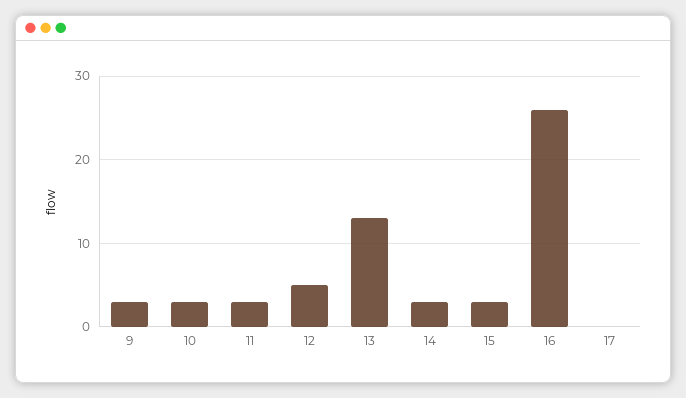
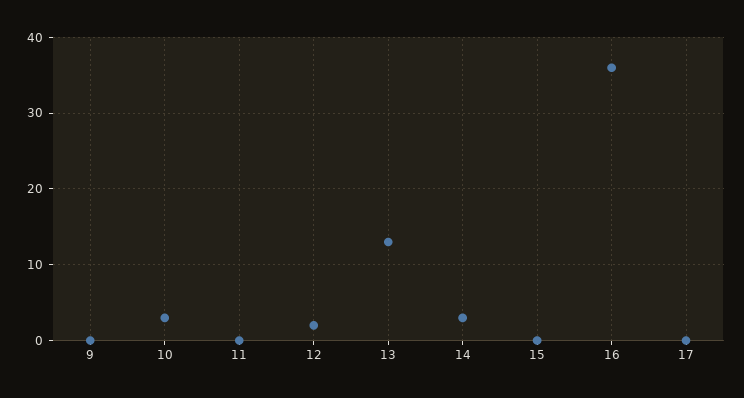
  {
-   "9": 3,
+   "9": 0,
    "10": 3,
-   "11": 3,
+   "11": 0,
-   "12": 5,
+   "12": 2,
    "13": 13,
    "14": 3,
-   "15": 3,
+   "15": 0,
-   "16": 26,
+   "16": 36,
    "17": 0
  }

